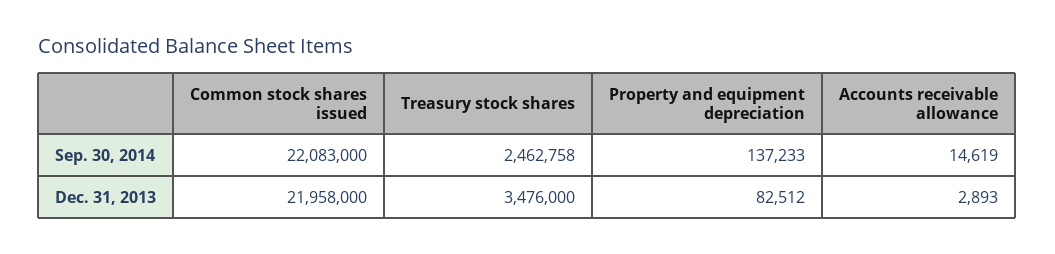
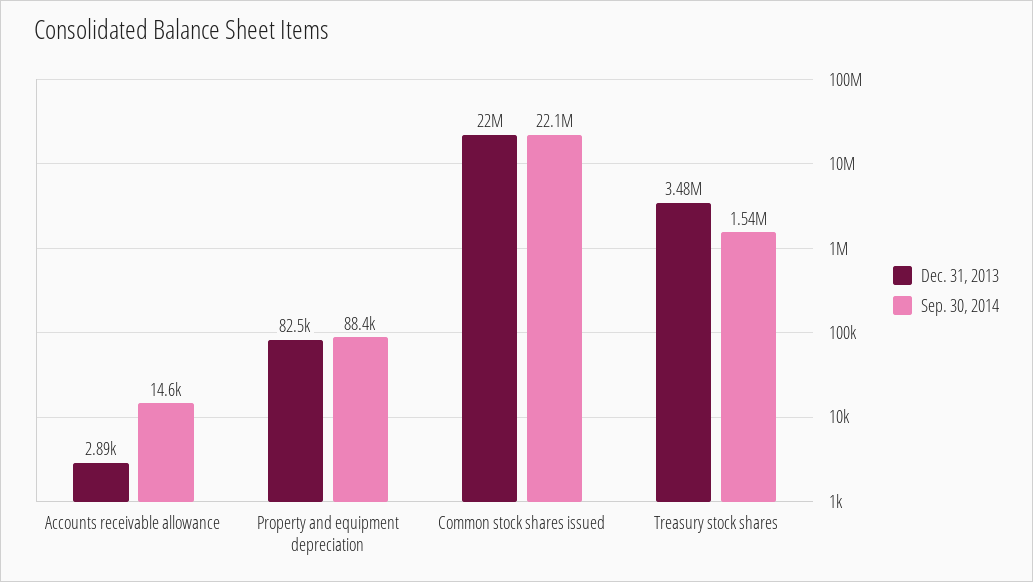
  {
    "Sep. 30, 2014": {
      "Common stock shares issued": 22083000,
-     "Treasury stock shares": 2462758,
+     "Treasury stock shares": 1540000,
-     "Property and equipment depreciation": 137233,
+     "Property and equipment depreciation": 88400,
      "Accounts receivable allowance": 14619
    },
    "Dec. 31, 2013": {
      "Common stock shares issued": 21958000,
      "Treasury stock shares": 3476000,
      "Property and equipment depreciation": 82512,
      "Accounts receivable allowance": 2893
    }
  }

